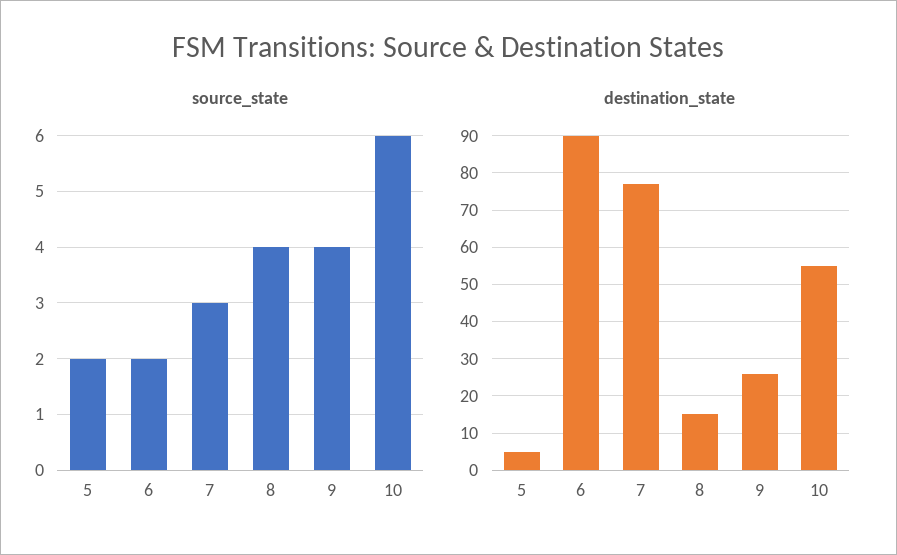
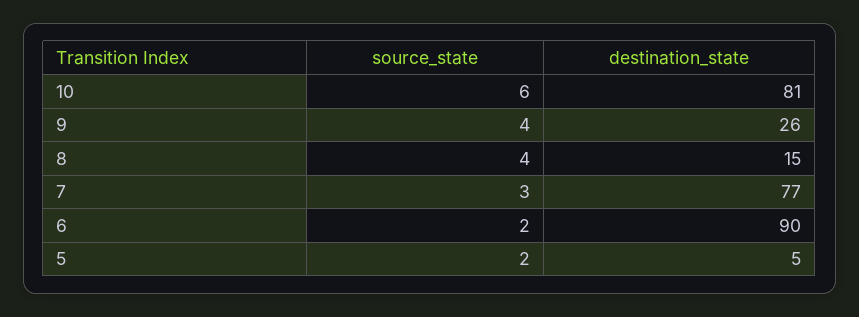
  {
    "source_state": {
      "5": 2,
      "6": 2,
      "7": 3,
      "8": 4,
      "9": 4,
      "10": 6
    },
    "destination_state": {
      "5": 5,
      "6": 90,
      "7": 77,
      "8": 15,
      "9": 26,
-     "10": 55
+     "10": 81
    }
  }

